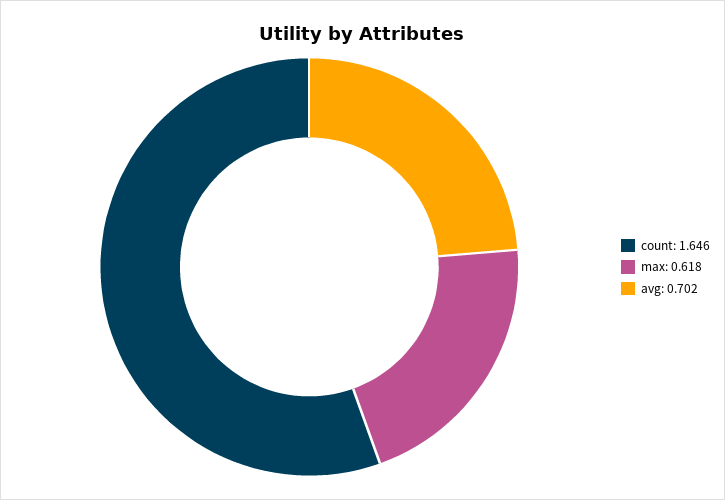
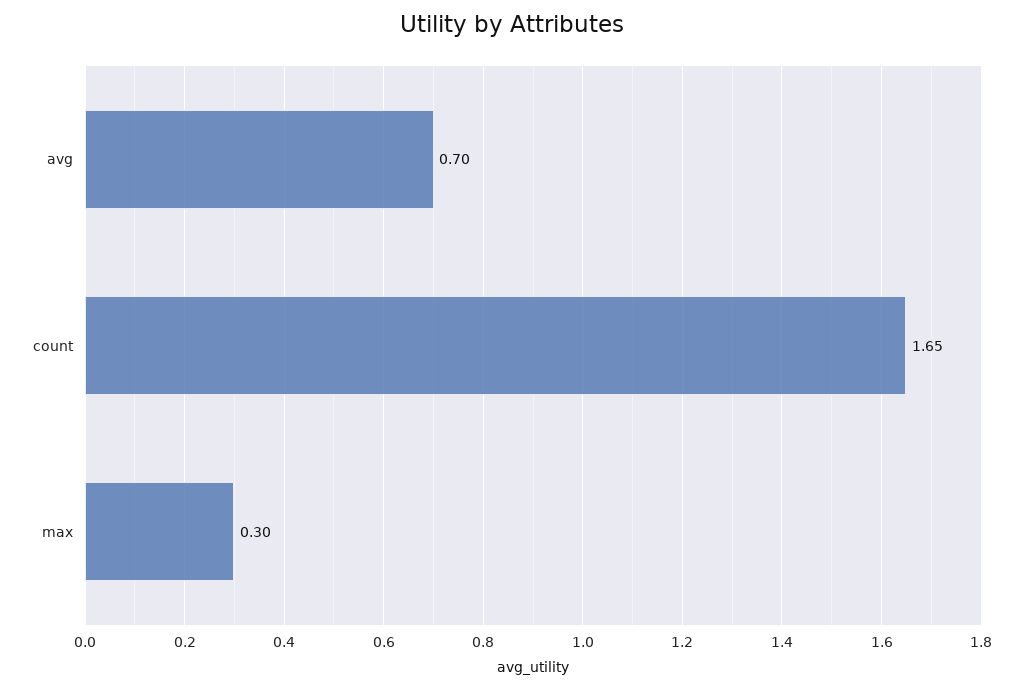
  {
    "count": 1.646,
-   "max": 0.618,
+   "max": 0.3,
    "avg": 0.702
  }

